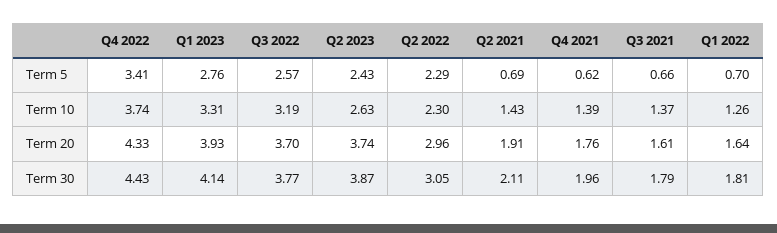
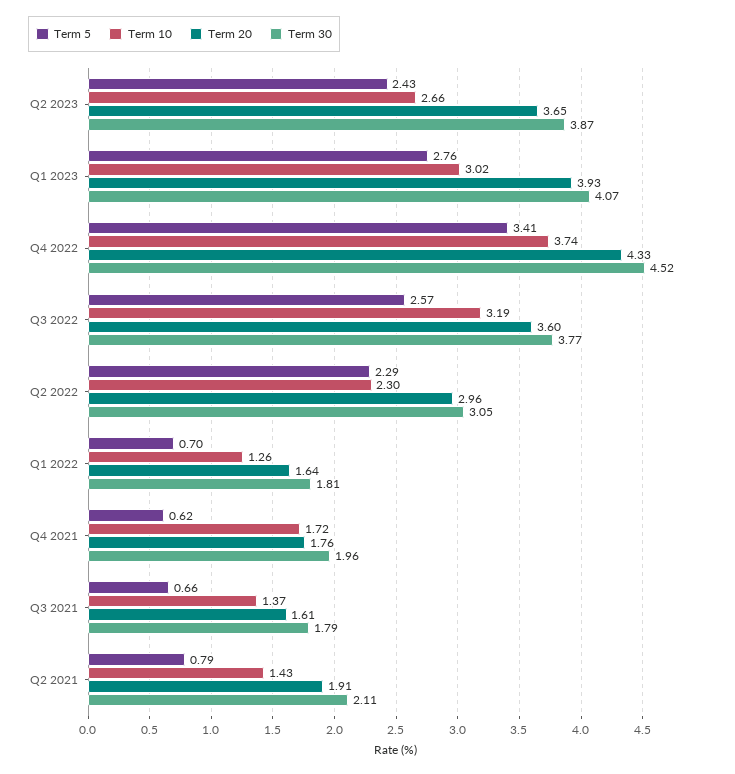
  {
    "Term 5": {
      "Q4 2022": 3.41,
      "Q1 2023": 2.76,
      "Q3 2022": 2.57,
      "Q2 2023": 2.43,
      "Q2 2022": 2.29,
-     "Q2 2021": 0.69,
+     "Q2 2021": 0.79,
      "Q4 2021": 0.62,
      "Q3 2021": 0.66,
      "Q1 2022": 0.7
    },
    "Term 10": {
      "Q4 2022": 3.74,
-     "Q1 2023": 3.31,
+     "Q1 2023": 3.02,
      "Q3 2022": 3.19,
-     "Q2 2023": 2.63,
+     "Q2 2023": 2.66,
      "Q2 2022": 2.3,
      "Q2 2021": 1.43,
-     "Q4 2021": 1.39,
+     "Q4 2021": 1.72,
      "Q3 2021": 1.37,
      "Q1 2022": 1.26
    },
    "Term 20": {
      "Q4 2022": 4.33,
      "Q1 2023": 3.93,
-     "Q3 2022": 3.7,
+     "Q3 2022": 3.6,
-     "Q2 2023": 3.74,
+     "Q2 2023": 3.65,
      "Q2 2022": 2.96,
      "Q2 2021": 1.91,
      "Q4 2021": 1.76,
      "Q3 2021": 1.61,
      "Q1 2022": 1.64
    },
    "Term 30": {
-     "Q4 2022": 4.43,
+     "Q4 2022": 4.52,
-     "Q1 2023": 4.14,
+     "Q1 2023": 4.07,
      "Q3 2022": 3.77,
      "Q2 2023": 3.87,
      "Q2 2022": 3.05,
      "Q2 2021": 2.11,
      "Q4 2021": 1.96,
      "Q3 2021": 1.79,
      "Q1 2022": 1.81
    }
  }

